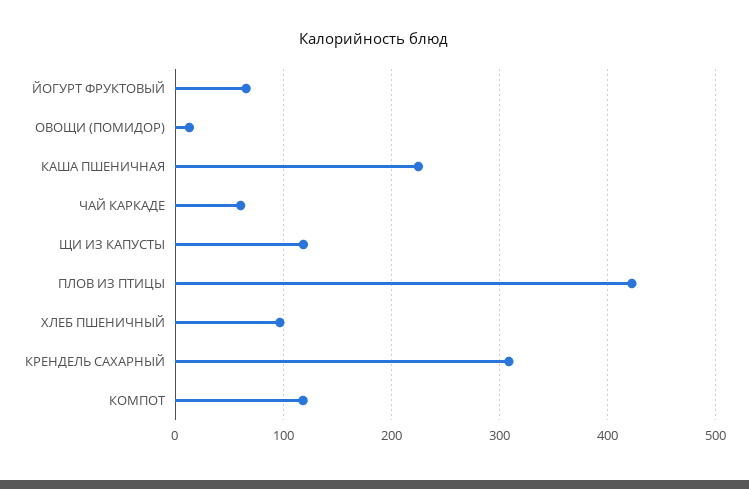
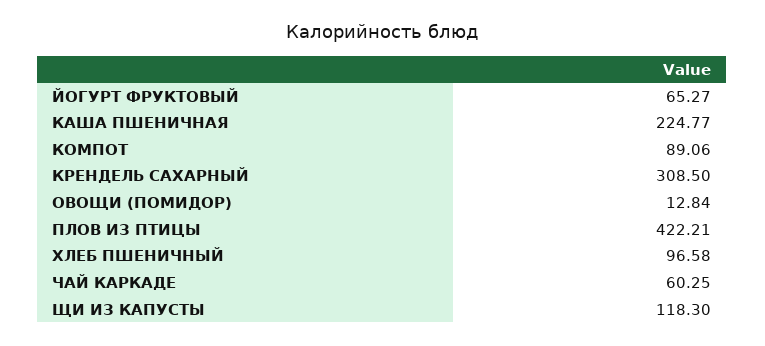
  {
    "ЙОГУРТ ФРУКТОВЫЙ": 65.27,
    "ОВОЩИ (ПОМИДОР)": 12.84,
    "КАША ПШЕНИЧНАЯ": 224.77,
    "ЧАЙ КАРКАДЕ": 60.25,
    "ЩИ ИЗ КАПУСТЫ": 118.3,
    "ПЛОВ ИЗ ПТИЦЫ": 422.21,
    "ХЛЕБ ПШЕНИЧНЫЙ": 96.58,
    "КРЕНДЕЛЬ САХАРНЫЙ": 308.5,
-   "КОМПОТ": 120
+   "КОМПОТ": 89.06
  }

